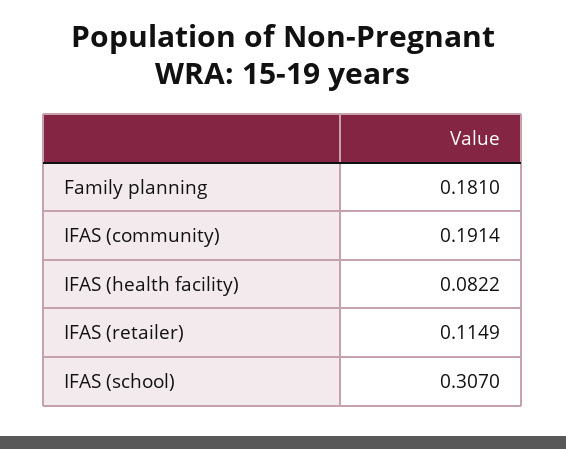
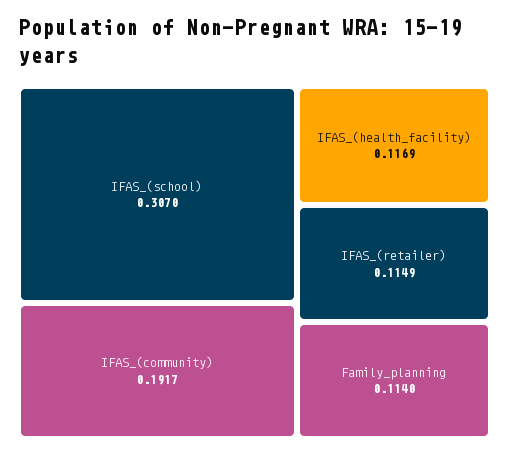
  {
-   "Family planning": 0.181,
+   "Family planning": 0.114,
-   "IFAS (community)": 0.1914,
+   "IFAS (community)": 0.1917,
-   "IFAS (health facility)": 0.0822,
+   "IFAS (health facility)": 0.1169,
    "IFAS (retailer)": 0.1149,
    "IFAS (school)": 0.307
  }

